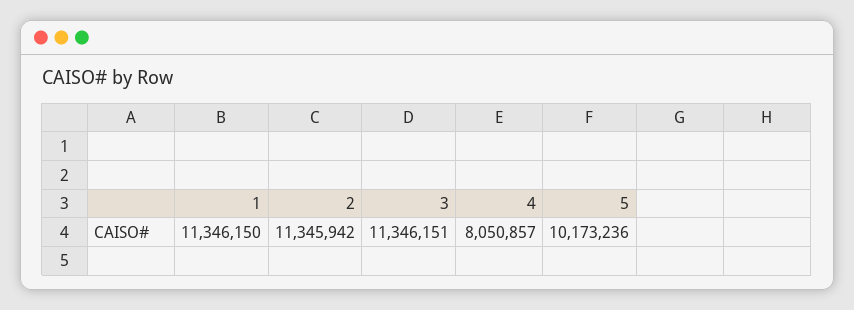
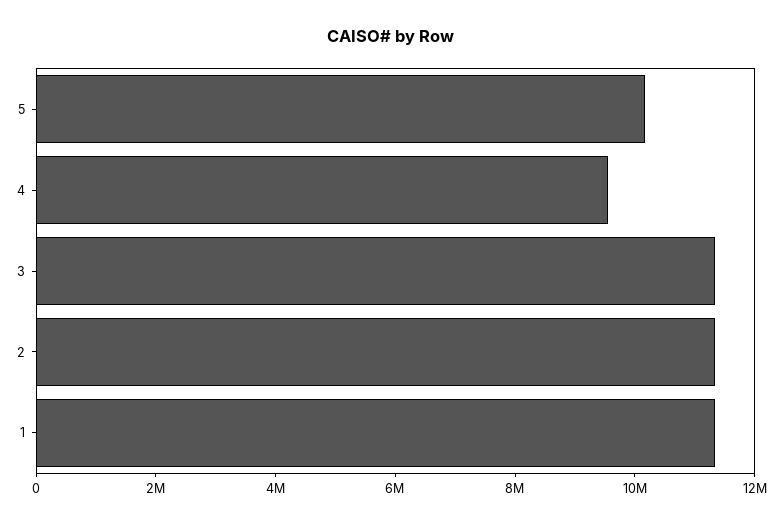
  {
    "1": 11346150,
    "2": 11345942,
    "3": 11346151,
-   "4": 8050857,
+   "4": 9500000,
    "5": 10173236
  }

